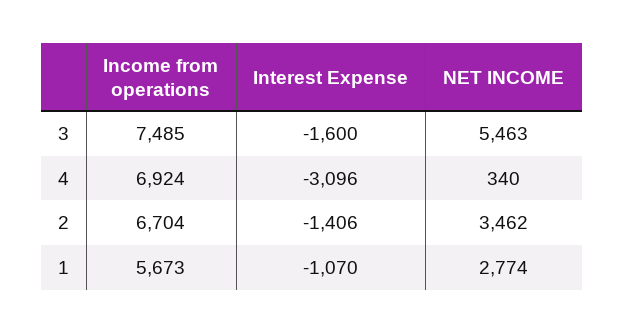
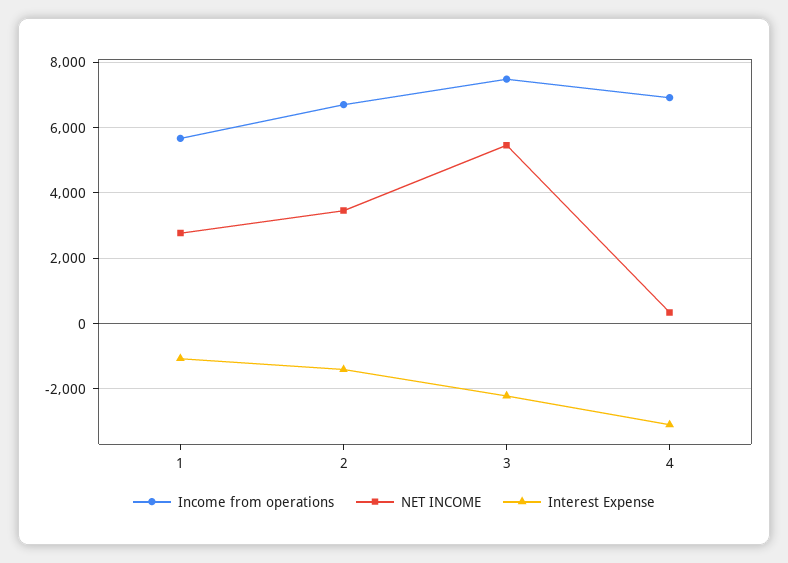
  {
    "Income from operations": {
      "3": 7485,
      "4": 6924,
      "2": 6704,
      "1": 5673
    },
    "Interest Expense": {
-     "3": -1600,
+     "3": -2200,
      "4": -3096,
      "2": -1406,
      "1": -1070
    },
    "NET INCOME": {
      "3": 5463,
      "4": 340,
      "2": 3462,
      "1": 2774
    }
  }

